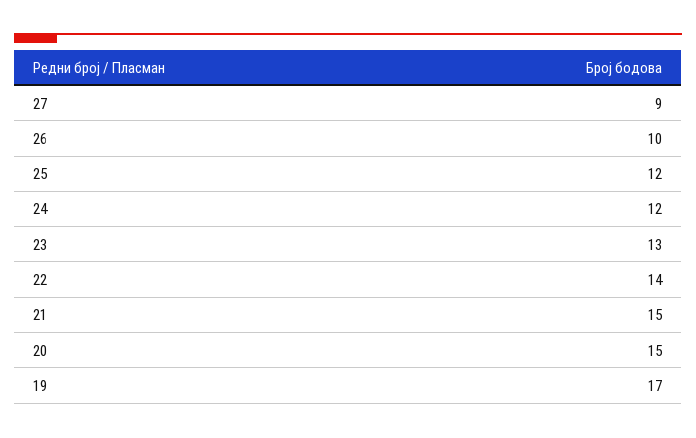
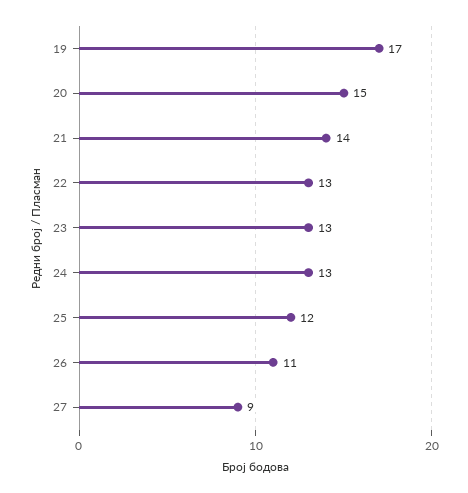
  {
    "27": 9,
-   "26": 10,
+   "26": 11,
    "25": 12,
-   "24": 12,
+   "24": 13,
    "23": 13,
-   "22": 14,
+   "22": 13,
-   "21": 15,
+   "21": 14,
    "20": 15,
    "19": 17
  }

